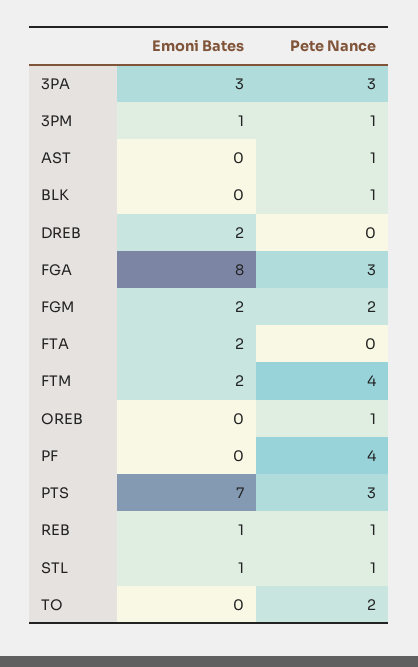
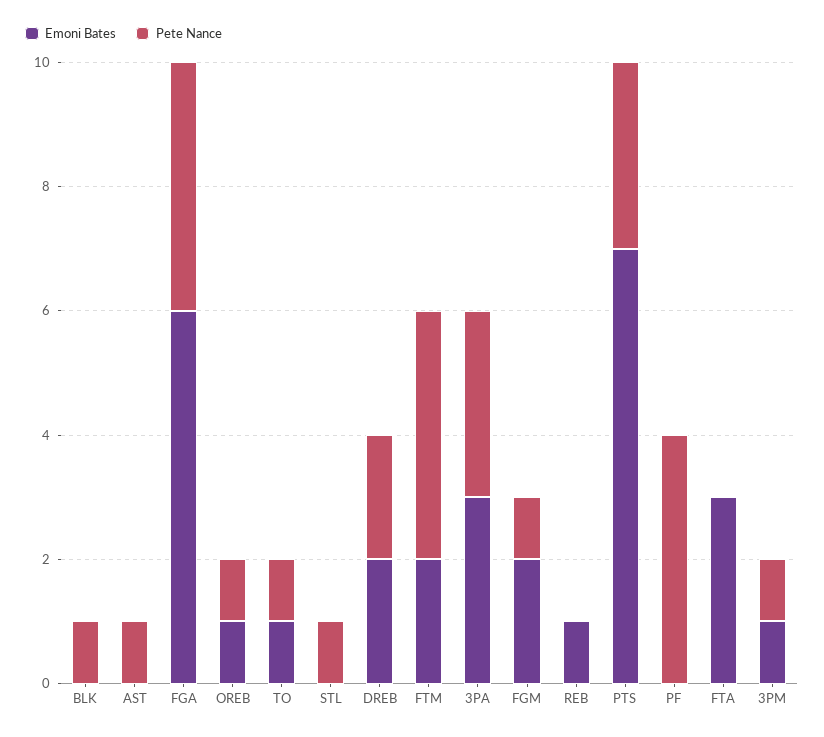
  {
    "Emoni Bates": {
      "3PA": 3,
      "3PM": 1,
      "AST": 0,
      "BLK": 0,
      "DREB": 2,
-     "FGA": 8,
+     "FGA": 6,
      "FGM": 2,
-     "FTA": 2,
+     "FTA": 3,
      "FTM": 2,
-     "OREB": 0,
+     "OREB": 1,
      "PF": 0,
      "PTS": 7,
      "REB": 1,
-     "STL": 1,
+     "STL": 0,
-     "TO": 0
+     "TO": 1
    },
    "Pete Nance": {
      "3PA": 3,
      "3PM": 1,
      "AST": 1,
      "BLK": 1,
-     "DREB": 0,
+     "DREB": 2,
-     "FGA": 3,
+     "FGA": 4,
-     "FGM": 2,
+     "FGM": 1,
      "FTA": 0,
      "FTM": 4,
      "OREB": 1,
      "PF": 4,
      "PTS": 3,
-     "REB": 1,
+     "REB": 0,
      "STL": 1,
-     "TO": 2
+     "TO": 1
    }
  }

